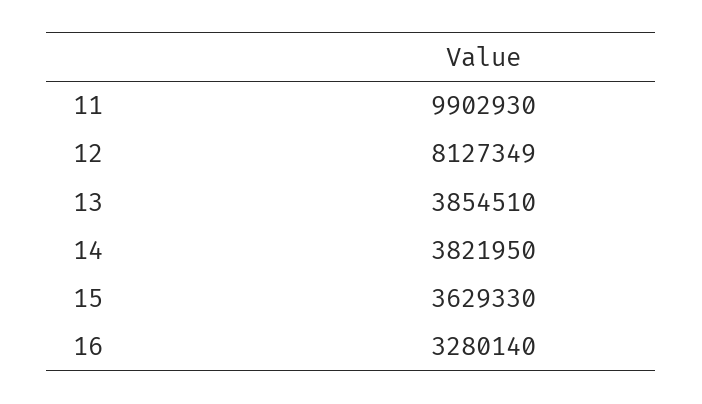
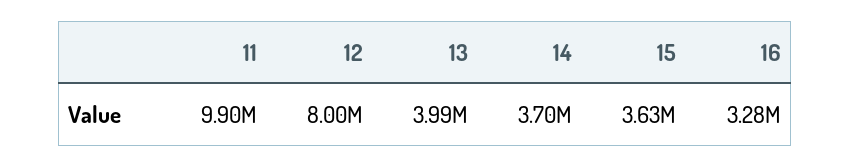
  {
    "11": 9902930,
-   "12": 8127349,
+   "12": 8000000,
-   "13": 3854510,
+   "13": 3990000,
-   "14": 3821950,
+   "14": 3700000,
    "15": 3629330,
    "16": 3280140
  }

